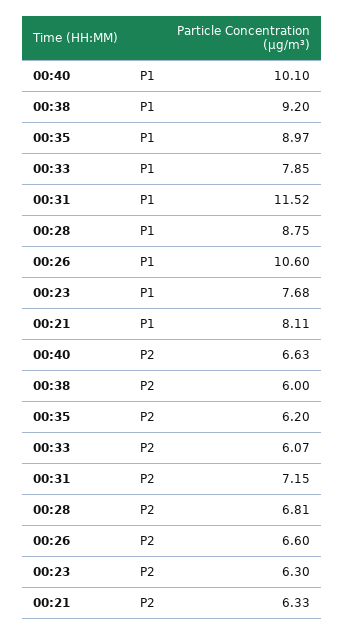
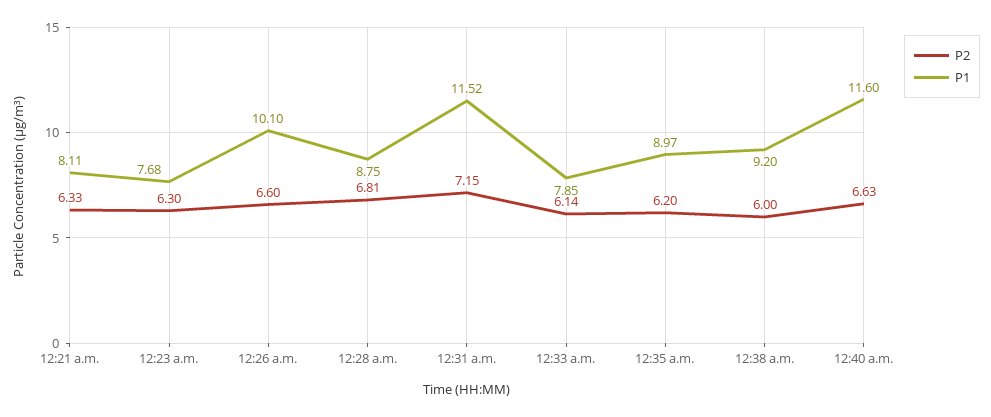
  {
    "P1": {
-     "00:40": 10.1,
+     "00:40": 11.6,
      "00:38": 9.2,
      "00:35": 8.97,
      "00:33": 7.85,
      "00:31": 11.52,
      "00:28": 8.75,
-     "00:26": 10.6,
+     "00:26": 10.1,
      "00:23": 7.68,
      "00:21": 8.11
    },
    "P2": {
      "00:40": 6.63,
      "00:38": 6,
      "00:35": 6.2,
-     "00:33": 6.07,
+     "00:33": 6.14,
      "00:31": 7.15,
      "00:28": 6.81,
      "00:26": 6.6,
      "00:23": 6.3,
      "00:21": 6.33
    }
  }

